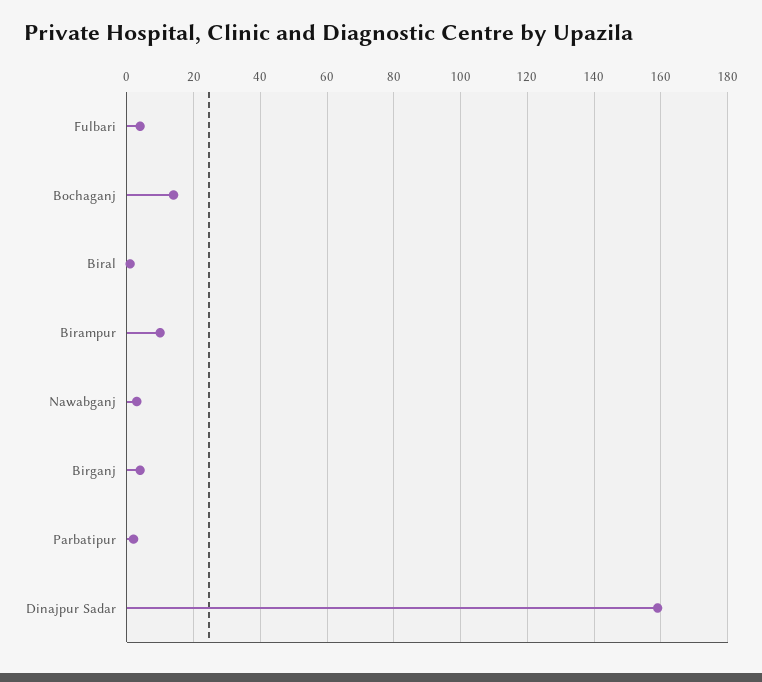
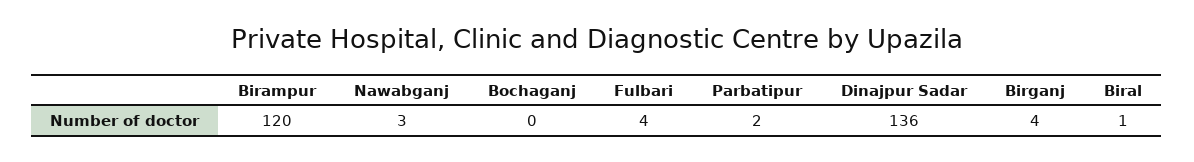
  {
    "Fulbari": 4,
-   "Bochaganj": 15,
+   "Bochaganj": 0,
    "Biral": 1,
-   "Birampur": 10,
+   "Birampur": 120,
    "Nawabganj": 3,
    "Birganj": 4,
    "Parbatipur": 2,
-   "Dinajpur Sadar": 160
+   "Dinajpur Sadar": 136
  }

